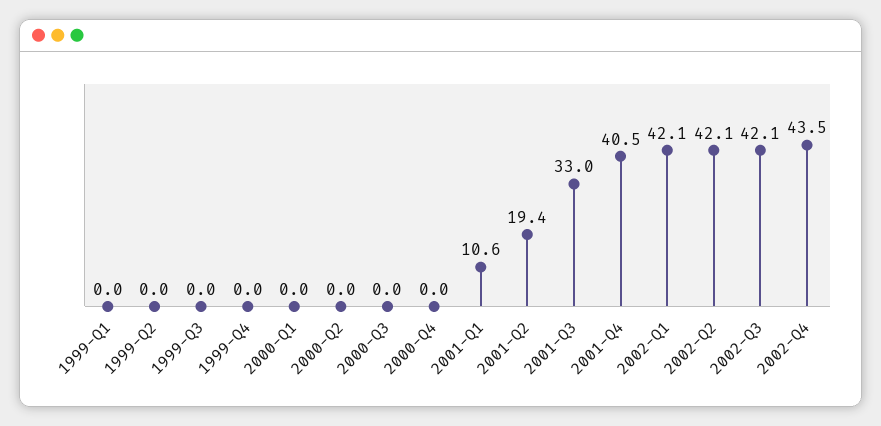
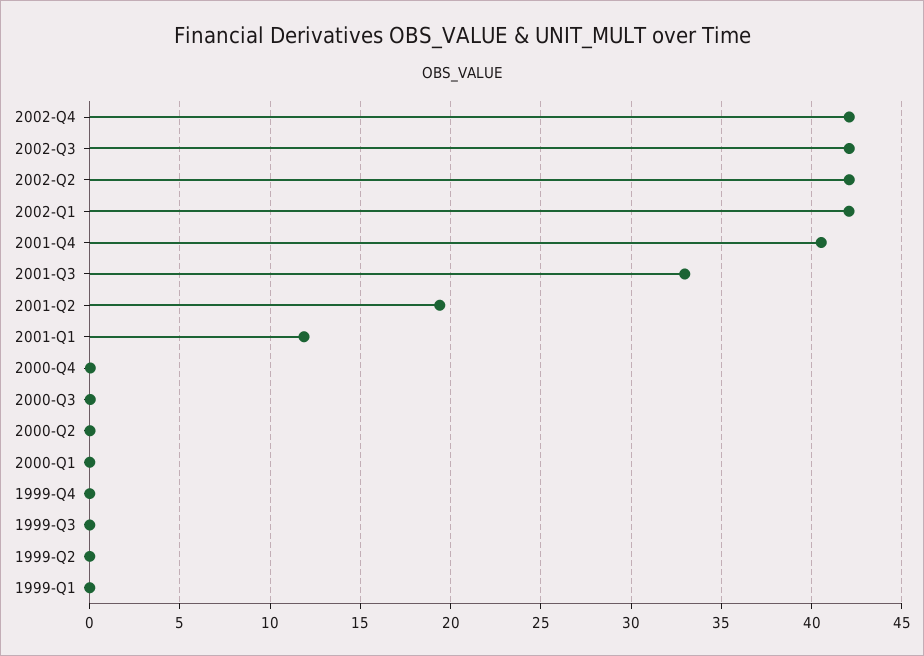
  {
    "1999-Q1": 0,
    "1999-Q2": 0,
    "1999-Q3": 0,
    "1999-Q4": 0,
    "2000-Q1": 0,
    "2000-Q2": 0,
    "2000-Q3": 0,
    "2000-Q4": 0,
-   "2001-Q1": 10.6,
+   "2001-Q1": 12,
    "2001-Q2": 19.4,
    "2001-Q3": 33,
    "2001-Q4": 40.5,
    "2002-Q1": 42.1,
    "2002-Q2": 42.1,
    "2002-Q3": 42.1,
-   "2002-Q4": 43.5
+   "2002-Q4": 42
  }

